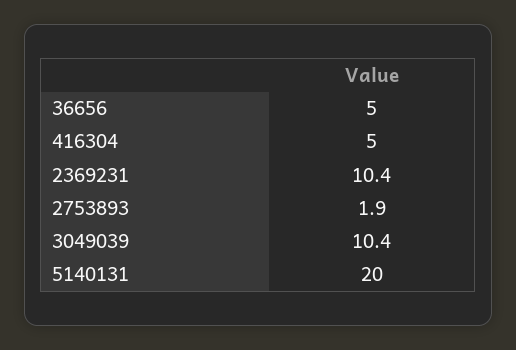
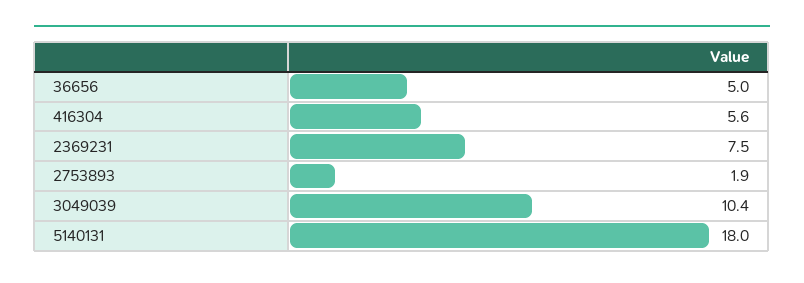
  {
    "36656": 5,
-   "416304": 5,
+   "416304": 5.6,
-   "2369231": 10.4,
+   "2369231": 7.5,
    "2753893": 1.9,
    "3049039": 10.4,
-   "5140131": 20
+   "5140131": 18
  }

